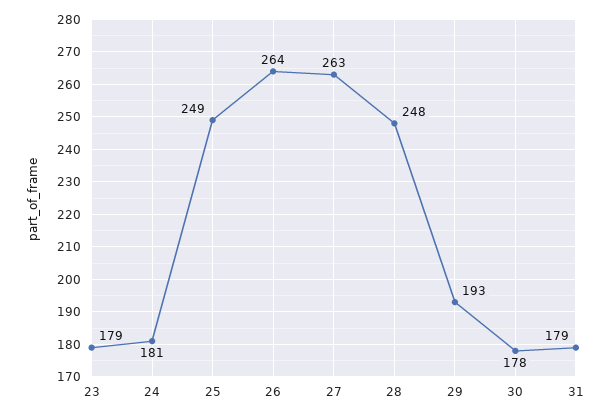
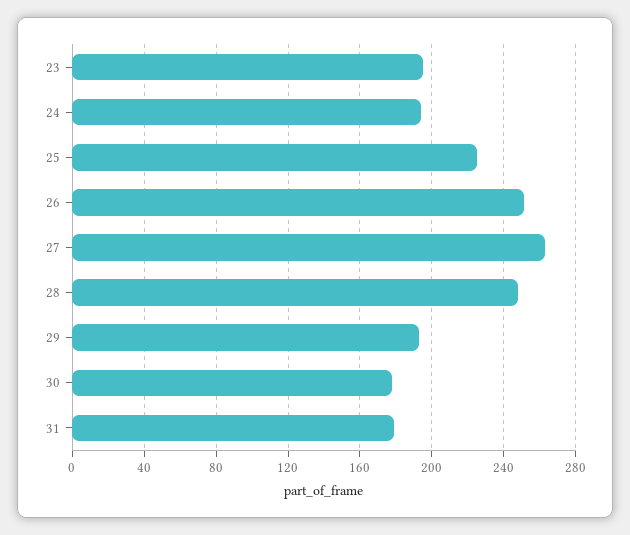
  {
-   "23": 179,
+   "23": 195,
-   "24": 181,
+   "24": 195,
-   "25": 249,
+   "25": 225,
-   "26": 264,
+   "26": 250,
    "27": 263,
    "28": 248,
    "29": 193,
    "30": 178,
    "31": 179
  }

